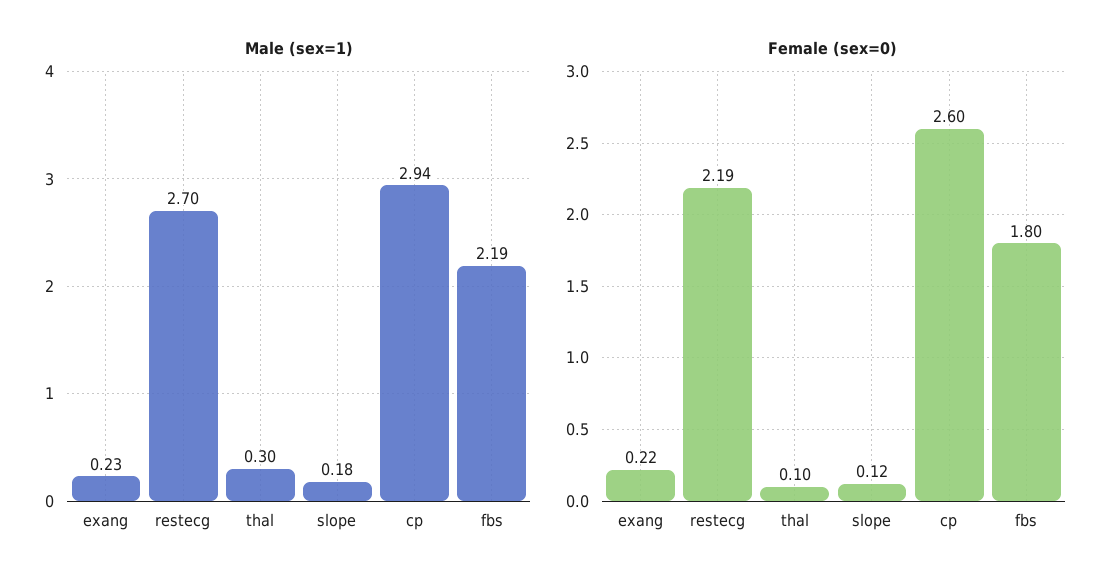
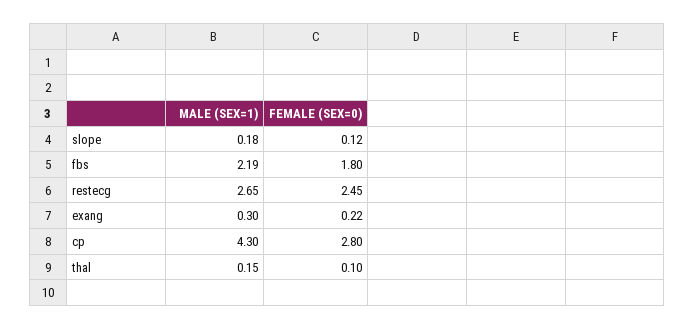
  {
    "Male (sex=1)": {
-     "exang": 0.23,
+     "exang": 0.3,
-     "restecg": 2.7,
+     "restecg": 2.65,
-     "thal": 0.3,
+     "thal": 0.15,
      "slope": 0.18,
-     "cp": 2.94,
+     "cp": 4.3,
      "fbs": 2.19
    },
    "Female (sex=0)": {
      "exang": 0.22,
-     "restecg": 2.19,
+     "restecg": 2.45,
      "thal": 0.1,
      "slope": 0.12,
-     "cp": 2.6,
+     "cp": 2.8,
      "fbs": 1.8
    }
  }

